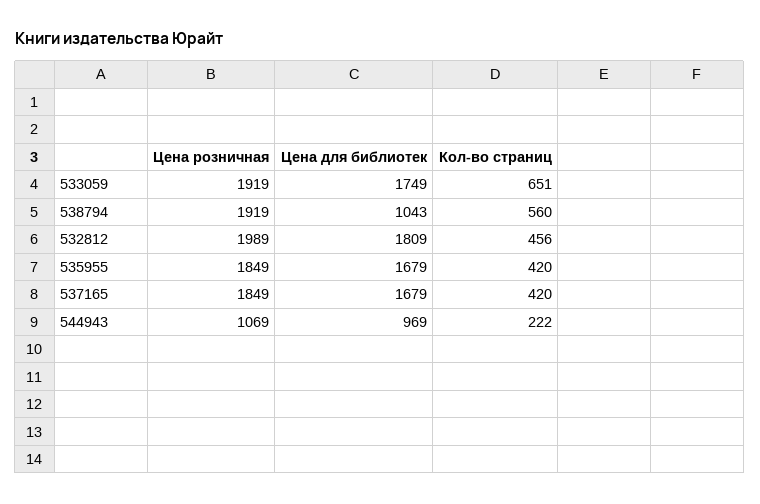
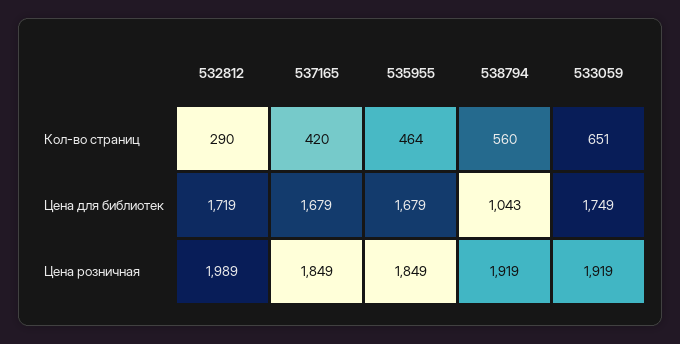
  {
    "Цена розничная": {
      "533059": 1919,
      "538794": 1919,
      "532812": 1989,
      "535955": 1849,
-     "537165": 1849,
+     "537165": 1849
-     "544943": 1069
    },
    "Цена для библиотек": {
      "533059": 1749,
      "538794": 1043,
-     "532812": 1809,
+     "532812": 1719,
      "535955": 1679,
-     "537165": 1679,
+     "537165": 1679
-     "544943": 969
    },
    "Кол-во страниц": {
      "533059": 651,
      "538794": 560,
-     "532812": 456,
+     "532812": 290,
-     "535955": 420,
+     "535955": 464,
-     "537165": 420,
+     "537165": 420
-     "544943": 222
    }
  }

